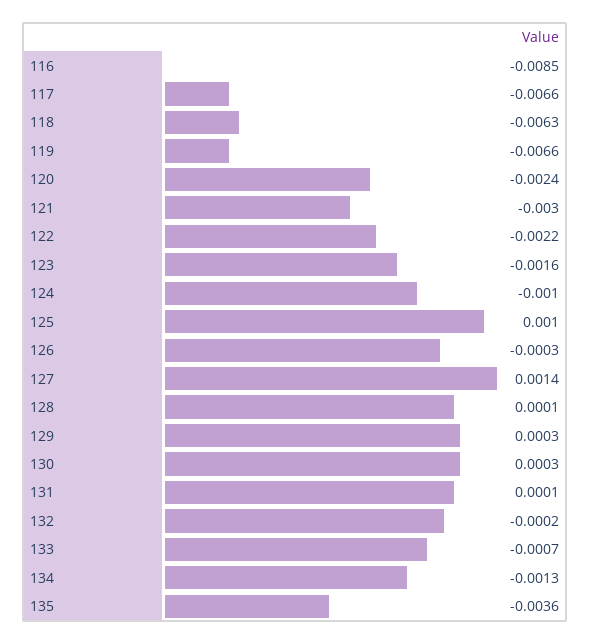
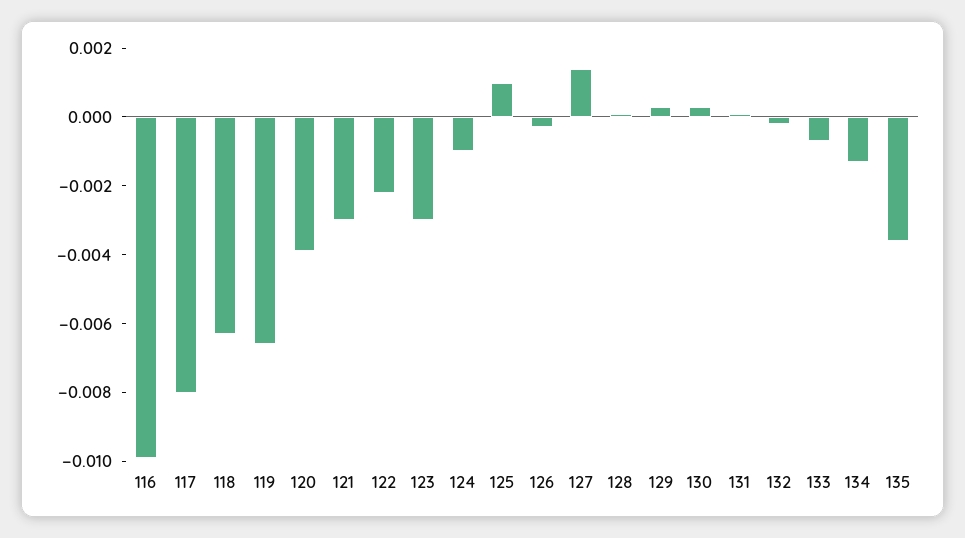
  {
-   "116": -0.0085,
+   "116": -0.01,
-   "117": -0.0066,
+   "117": -0.008,
    "118": -0.0063,
    "119": -0.0066,
-   "120": -0.0024,
+   "120": -0.004,
    "121": -0.003,
    "122": -0.0022,
-   "123": -0.0016,
+   "123": -0.003,
    "124": -0.001,
    "125": 0.001,
    "126": -0.0003,
    "127": 0.0014,
    "128": 0.0001,
    "129": 0.0003,
    "130": 0.0003,
    "131": 0.0001,
    "132": -0.0002,
    "133": -0.0007,
    "134": -0.0013,
    "135": -0.0036
  }

